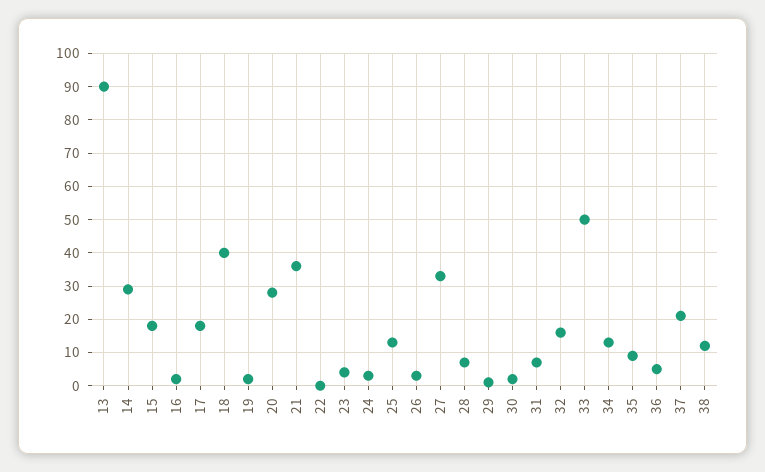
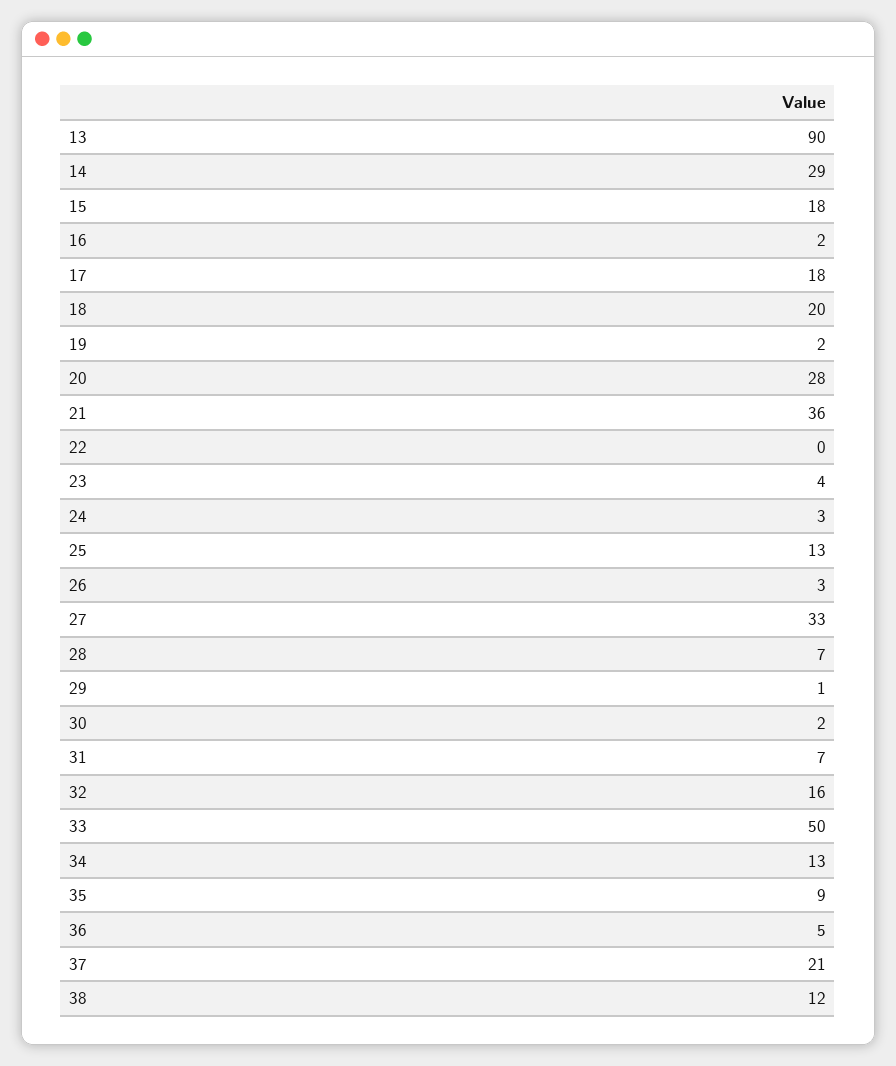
  {
    "13": 90,
    "14": 29,
    "15": 18,
    "16": 2,
    "17": 18,
-   "18": 40,
+   "18": 20,
    "19": 2,
    "20": 28,
    "21": 36,
    "22": 0,
    "23": 4,
    "24": 3,
    "25": 13,
    "26": 3,
    "27": 33,
    "28": 7,
    "29": 1,
    "30": 2,
    "31": 7,
    "32": 16,
    "33": 50,
    "34": 13,
    "35": 9,
    "36": 5,
    "37": 21,
    "38": 12
  }

